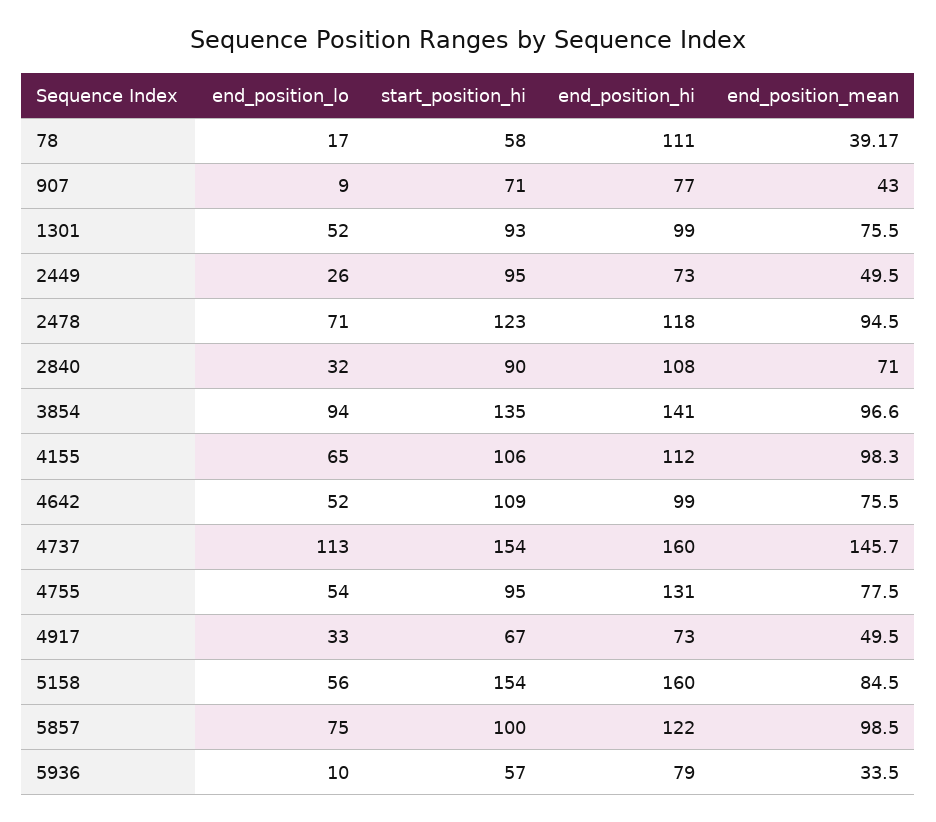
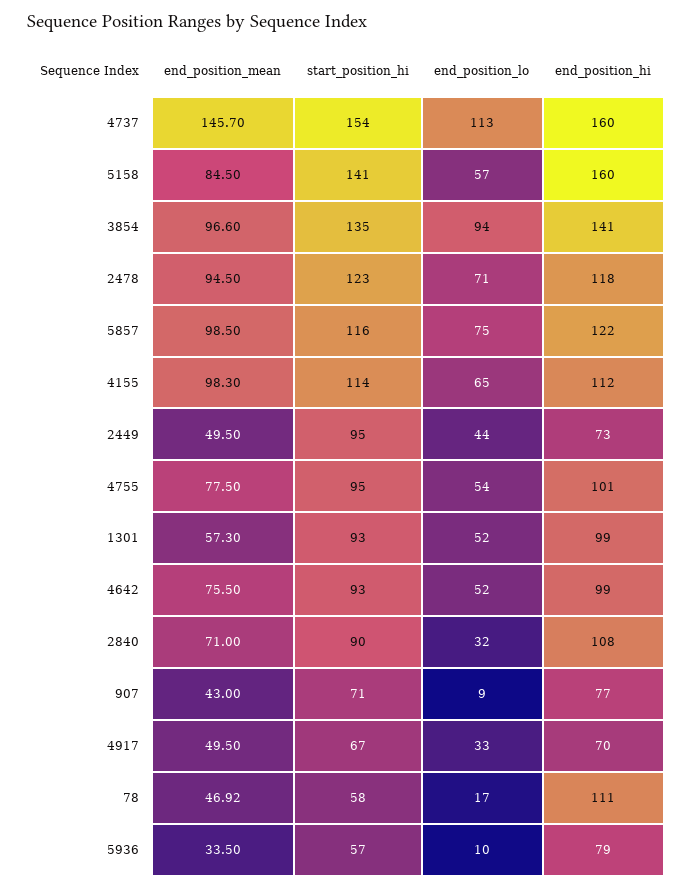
  {
    "end_position_lo": {
      "78": 17,
      "907": 9,
      "1301": 52,
-     "2449": 26,
+     "2449": 44,
      "2478": 71,
      "2840": 32,
      "3854": 94,
      "4155": 65,
      "4642": 52,
      "4737": 113,
      "4755": 54,
      "4917": 33,
-     "5158": 56,
+     "5158": 57,
      "5857": 75,
      "5936": 10
    },
    "start_position_hi": {
      "78": 58,
      "907": 71,
      "1301": 93,
      "2449": 95,
      "2478": 123,
      "2840": 90,
      "3854": 135,
-     "4155": 106,
+     "4155": 114,
-     "4642": 109,
+     "4642": 93,
      "4737": 154,
      "4755": 95,
      "4917": 67,
-     "5158": 154,
+     "5158": 141,
-     "5857": 100,
+     "5857": 116,
      "5936": 57
    },
    "end_position_hi": {
      "78": 111,
      "907": 77,
      "1301": 99,
      "2449": 73,
      "2478": 118,
      "2840": 108,
      "3854": 141,
      "4155": 112,
      "4642": 99,
      "4737": 160,
-     "4755": 131,
+     "4755": 101,
-     "4917": 73,
+     "4917": 70,
      "5158": 160,
      "5857": 122,
      "5936": 79
    },
    "end_position_mean": {
-     "78": 39.17,
+     "78": 46.92,
      "907": 43,
-     "1301": 75.5,
+     "1301": 57.3,
      "2449": 49.5,
      "2478": 94.5,
      "2840": 71,
      "3854": 96.6,
      "4155": 98.3,
      "4642": 75.5,
      "4737": 145.7,
      "4755": 77.5,
      "4917": 49.5,
      "5158": 84.5,
      "5857": 98.5,
      "5936": 33.5
    }
  }

